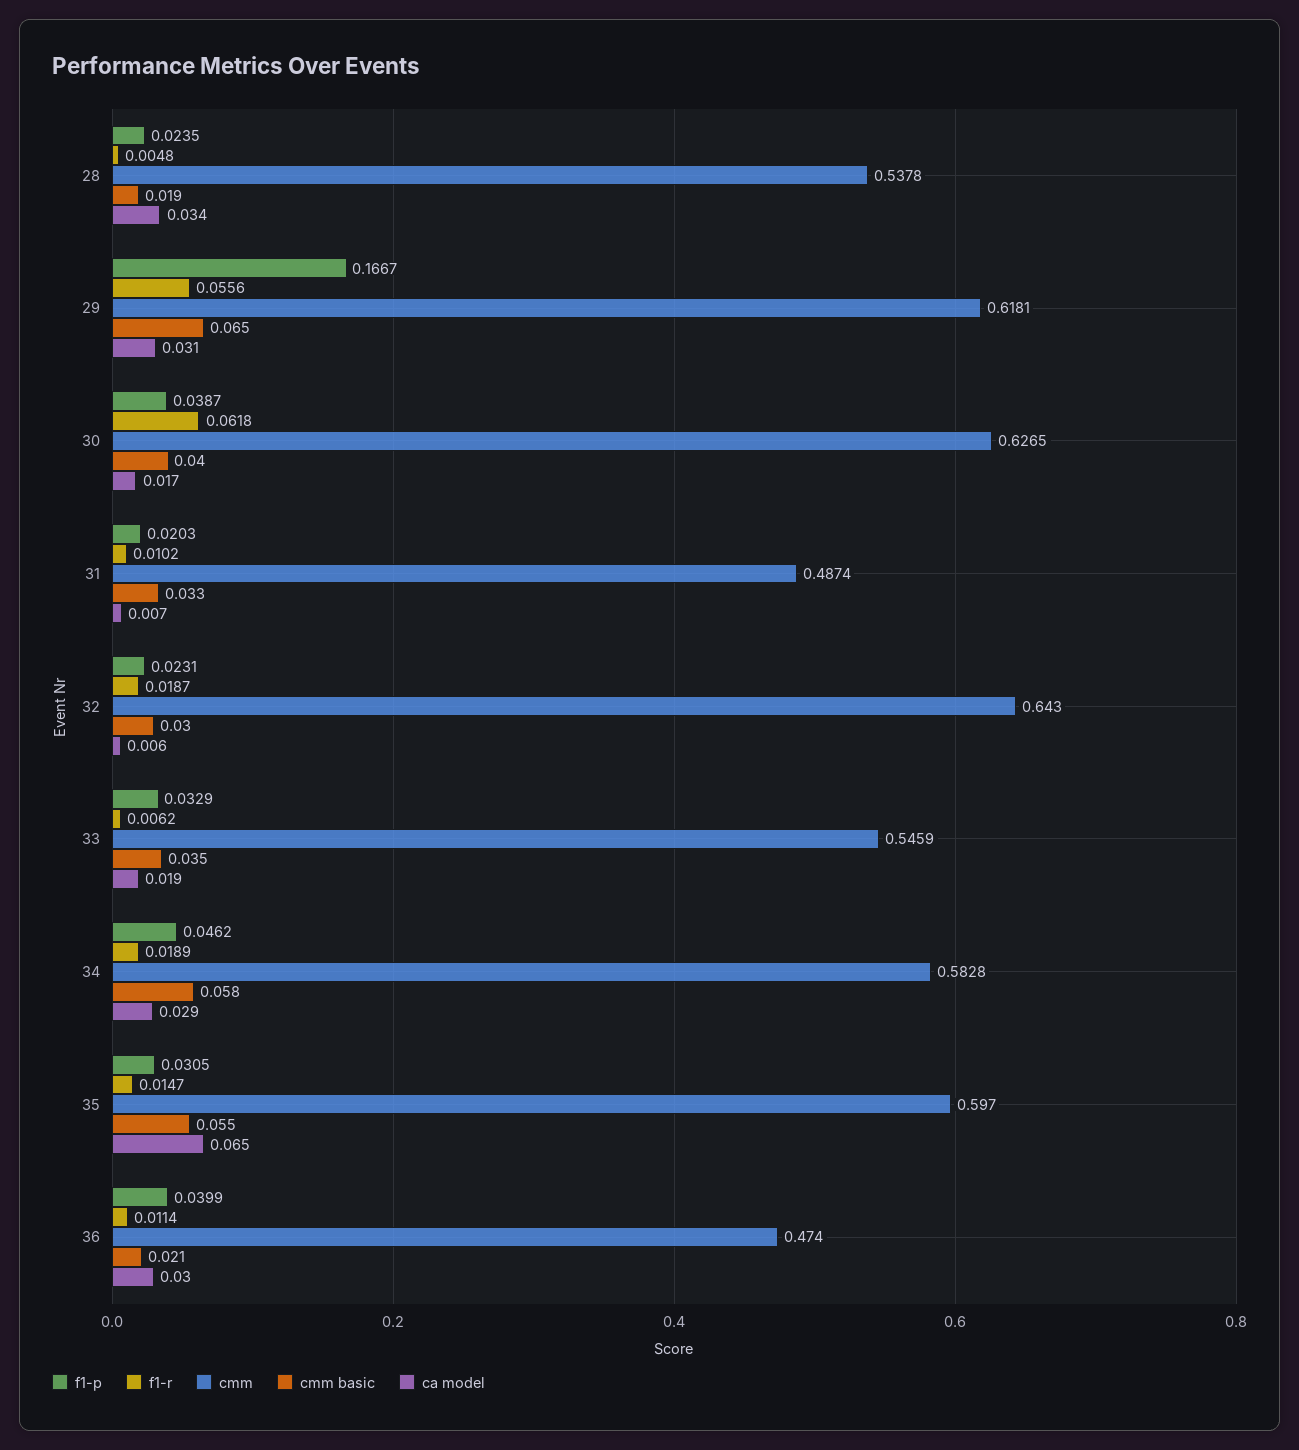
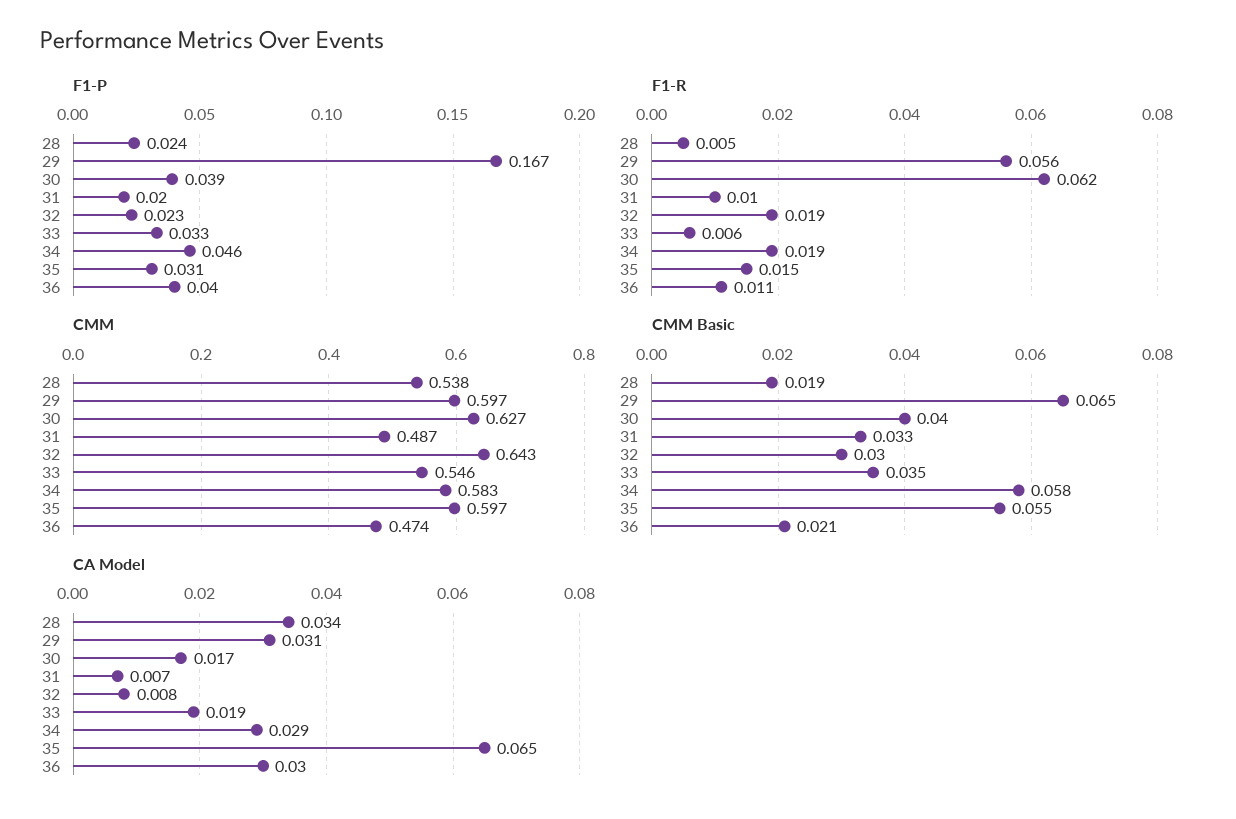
  {
    "f1-p": {
      "28": 0.0235,
      "29": 0.1667,
      "30": 0.0387,
      "31": 0.0203,
      "32": 0.0231,
      "33": 0.0329,
      "34": 0.0462,
      "35": 0.0305,
      "36": 0.0399
    },
    "f1-r": {
      "28": 0.0048,
      "29": 0.0556,
      "30": 0.0618,
      "31": 0.0102,
      "32": 0.0187,
      "33": 0.0062,
      "34": 0.0189,
      "35": 0.0147,
      "36": 0.0114
    },
    "cmm": {
      "28": 0.5378,
-     "29": 0.6181,
+     "29": 0.597,
      "30": 0.6265,
      "31": 0.4874,
      "32": 0.643,
      "33": 0.5459,
      "34": 0.5828,
      "35": 0.597,
      "36": 0.474
    },
    "cmm basic": {
      "28": 0.019,
      "29": 0.065,
      "30": 0.04,
      "31": 0.033,
      "32": 0.03,
      "33": 0.035,
      "34": 0.058,
      "35": 0.055,
      "36": 0.021
    },
    "ca model": {
      "28": 0.034,
      "29": 0.031,
      "30": 0.017,
      "31": 0.007,
-     "32": 0.006,
+     "32": 0.008,
      "33": 0.019,
      "34": 0.029,
      "35": 0.065,
      "36": 0.03
    }
  }

